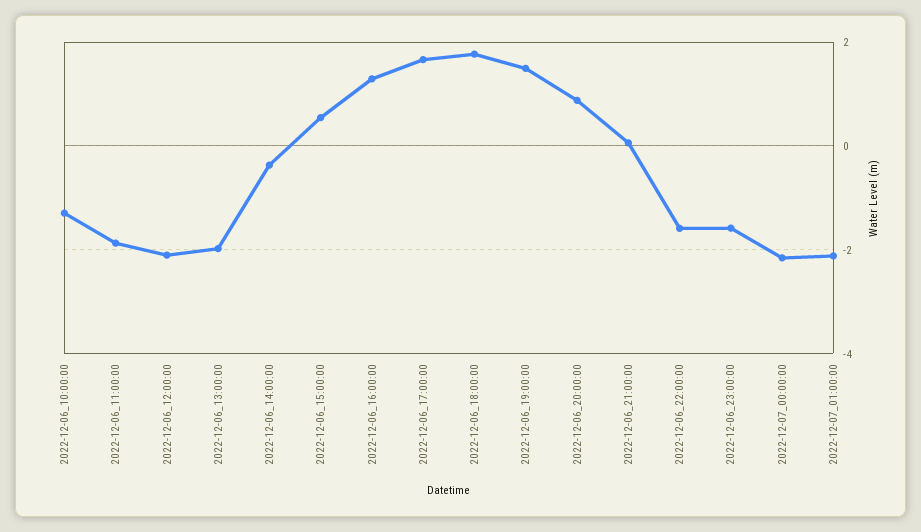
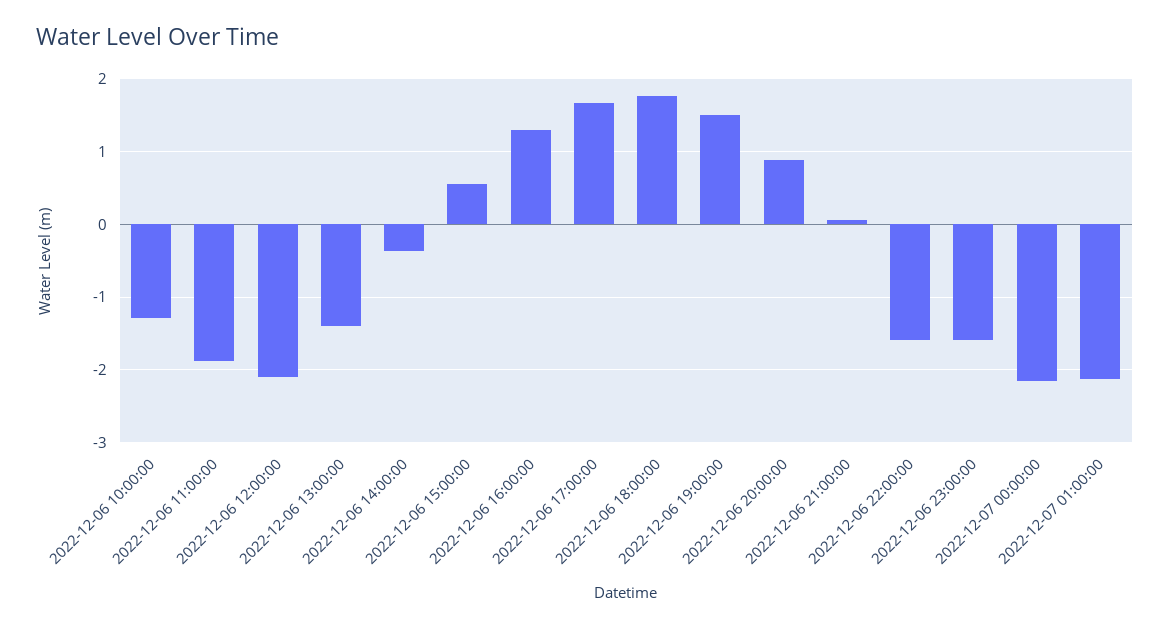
  {
    "2022-12-06_10:00:00": -1.3,
    "2022-12-06_11:00:00": -1.9,
    "2022-12-06_12:00:00": -2.1,
-   "2022-12-06_13:00:00": -2,
+   "2022-12-06_13:00:00": -1.4,
    "2022-12-06_14:00:00": -0.4,
    "2022-12-06_15:00:00": 0.5,
    "2022-12-06_16:00:00": 1.3,
    "2022-12-06_17:00:00": 1.7,
    "2022-12-06_18:00:00": 1.8,
    "2022-12-06_19:00:00": 1.5,
    "2022-12-06_20:00:00": 0.9,
    "2022-12-06_21:00:00": 0.1,
    "2022-12-06_22:00:00": -1.6,
    "2022-12-06_23:00:00": -1.6,
    "2022-12-07_00:00:00": -2.2,
    "2022-12-07_01:00:00": -2.1
  }

